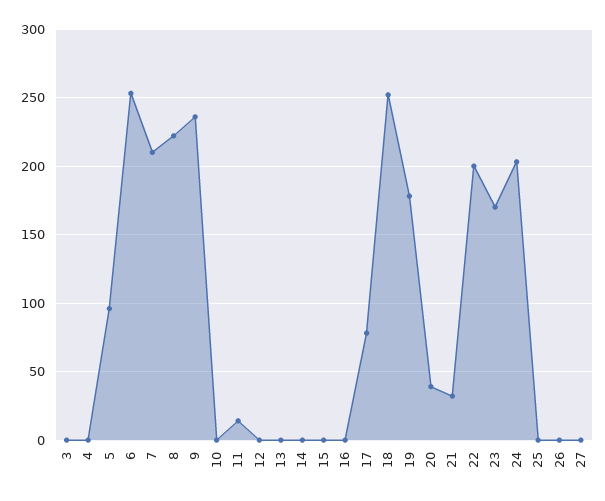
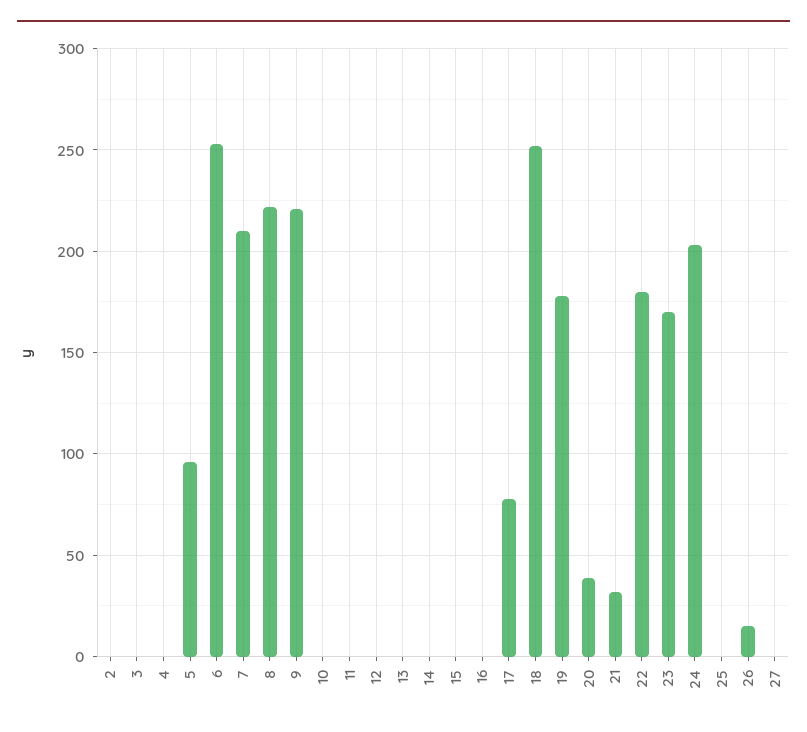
  {
    "3": 0,
    "4": 0,
    "5": 95,
    "6": 255,
    "7": 210,
    "8": 220,
-   "9": 235,
+   "9": 220,
    "10": 0,
-   "11": 15,
+   "11": 0,
    "12": 0,
    "13": 0,
    "14": 0,
    "15": 0,
    "16": 0,
    "17": 80,
    "18": 250,
    "19": 180,
    "20": 40,
    "21": 30,
-   "22": 200,
+   "22": 180,
    "23": 170,
    "24": 205,
    "25": 0,
-   "26": 0,
+   "26": 15,
-   "27": 0
+   "27": 0,
+   "2": 0
  }

